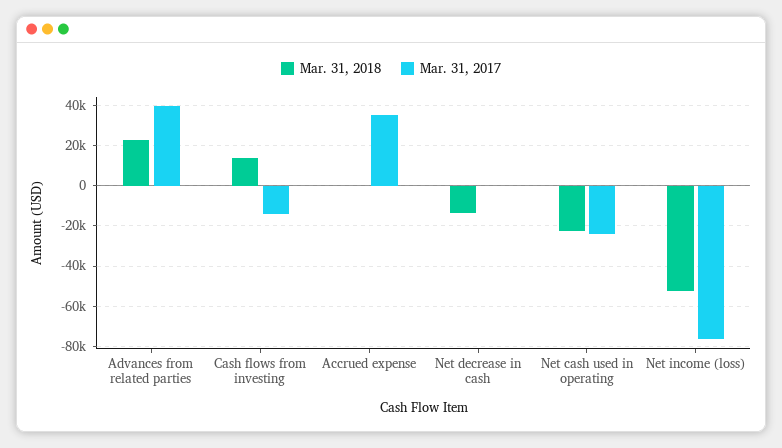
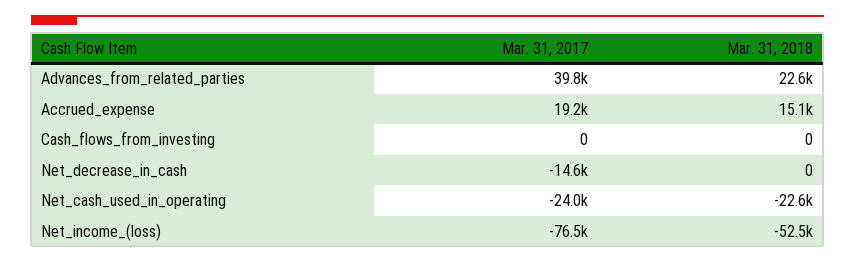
  {
    "Mar. 31, 2018": {
      "Advances from related parties": 22600,
-     "Cash flows from investing": 15000,
+     "Cash flows from investing": 0,
-     "Accrued expense": 0,
+     "Accrued expense": 15100,
-     "Net decrease in cash": -15000,
+     "Net decrease in cash": 0,
      "Net cash used in operating": -22600,
      "Net income (loss)": -52500
    },
    "Mar. 31, 2017": {
      "Advances from related parties": 39800,
-     "Cash flows from investing": -15000,
+     "Cash flows from investing": 0,
-     "Accrued expense": 35000,
+     "Accrued expense": 19200,
-     "Net decrease in cash": 0,
+     "Net decrease in cash": -14600,
      "Net cash used in operating": -24000,
      "Net income (loss)": -76500
    }
  }

